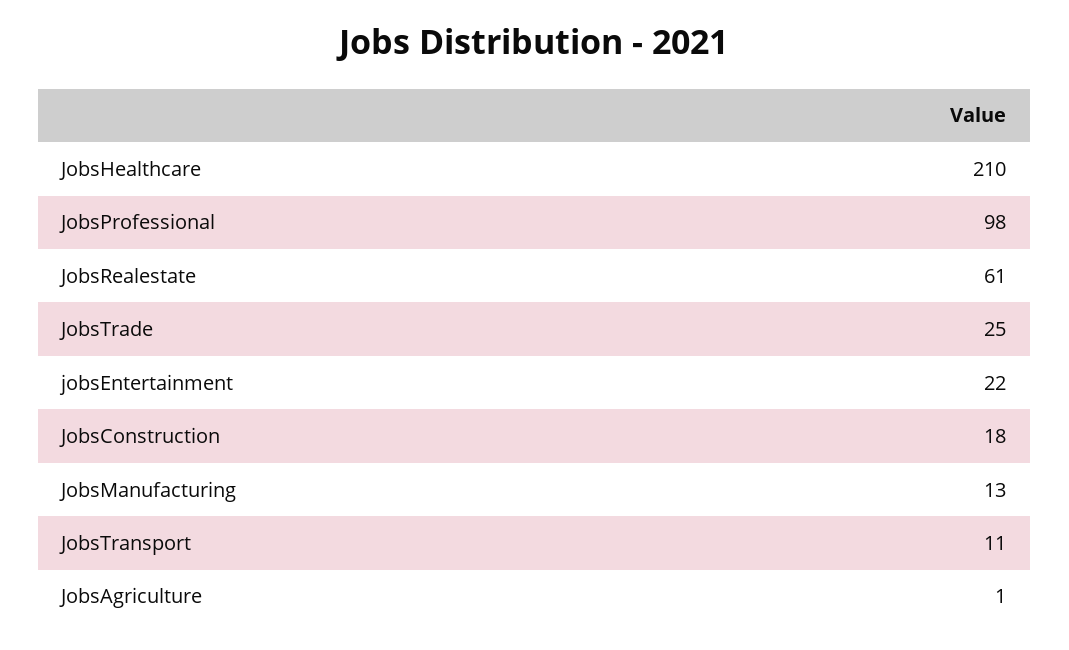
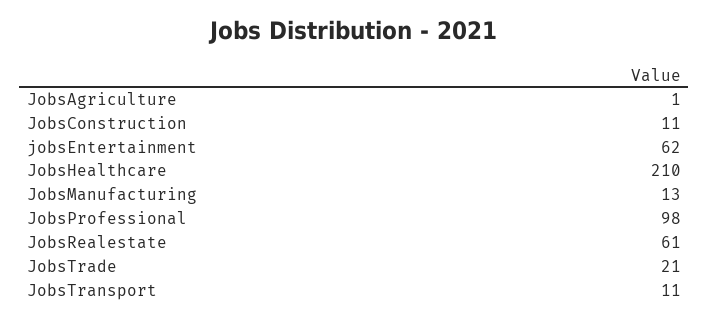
  {
    "JobsHealthcare": 210,
    "JobsProfessional": 98,
    "JobsRealestate": 61,
-   "JobsTrade": 25,
+   "JobsTrade": 21,
-   "jobsEntertainment": 22,
+   "jobsEntertainment": 62,
-   "JobsConstruction": 18,
+   "JobsConstruction": 11,
    "JobsManufacturing": 13,
    "JobsTransport": 11,
    "JobsAgriculture": 1
  }

